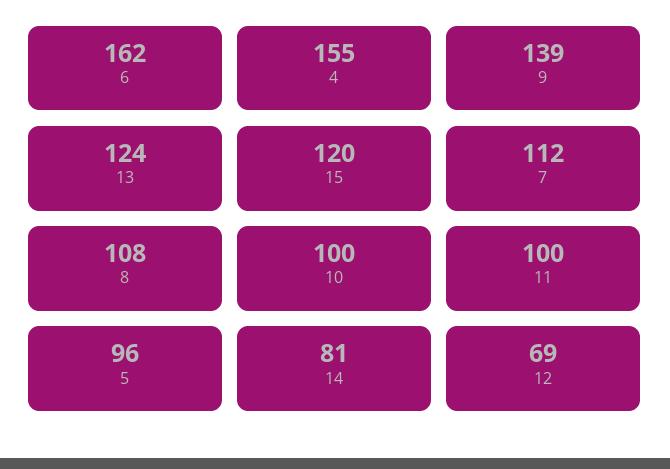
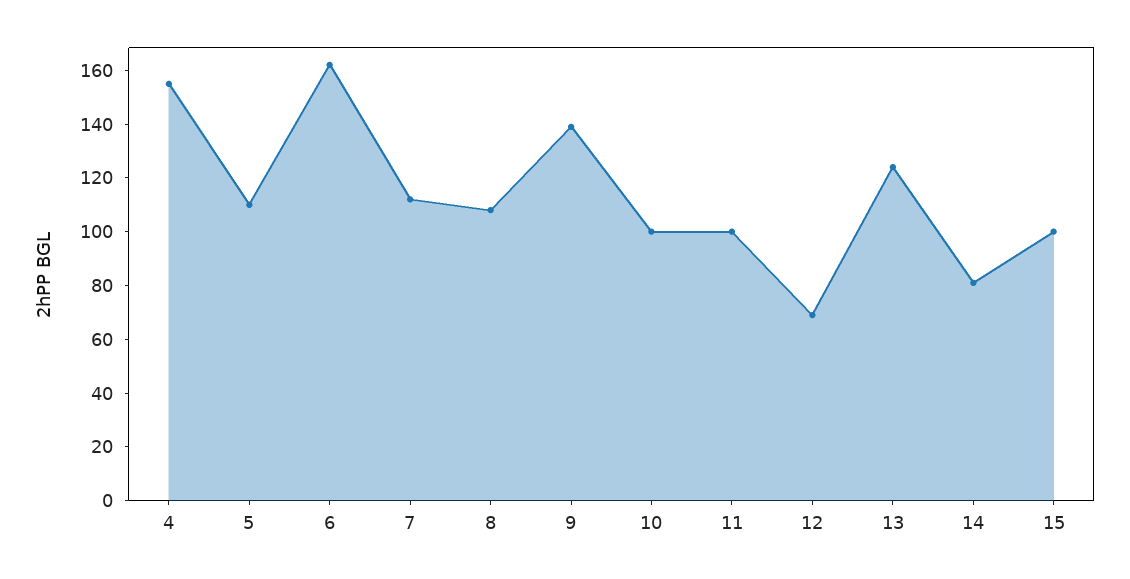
  {
    "6": 162,
    "4": 155,
    "9": 139,
    "13": 124,
-   "15": 120,
+   "15": 100,
    "7": 112,
    "8": 108,
    "10": 100,
    "11": 100,
-   "5": 96,
+   "5": 110,
    "14": 81,
    "12": 69
  }

